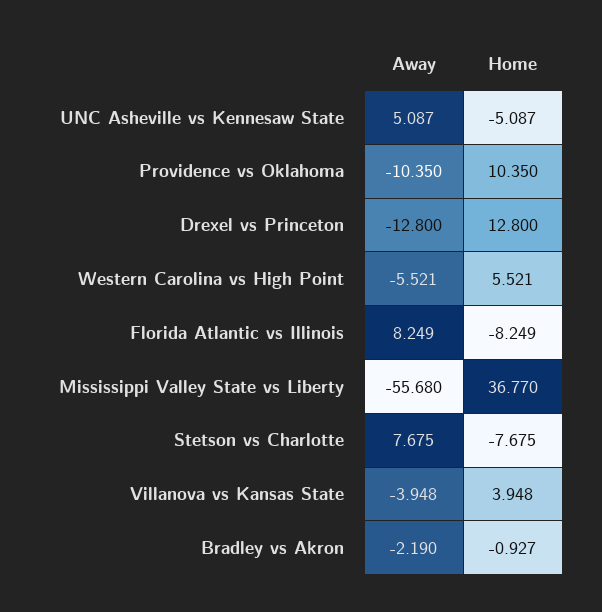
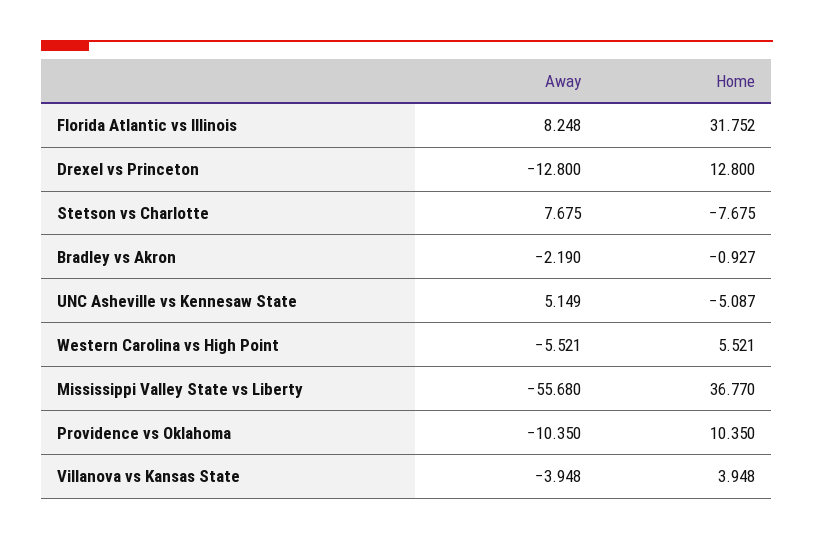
  {
    "Away": {
-     "UNC Asheville vs Kennesaw State": 5.087,
+     "UNC Asheville vs Kennesaw State": 5.149,
      "Providence vs Oklahoma": -10.35,
      "Drexel vs Princeton": -12.8,
      "Western Carolina vs High Point": -5.521,
-     "Florida Atlantic vs Illinois": 8.249,
+     "Florida Atlantic vs Illinois": 8.248,
      "Mississippi Valley State vs Liberty": -55.68,
      "Stetson vs Charlotte": 7.675,
      "Villanova vs Kansas State": -3.948,
      "Bradley vs Akron": -2.19
    },
    "Home": {
      "UNC Asheville vs Kennesaw State": -5.087,
      "Providence vs Oklahoma": 10.35,
      "Drexel vs Princeton": 12.8,
      "Western Carolina vs High Point": 5.521,
-     "Florida Atlantic vs Illinois": -8.249,
+     "Florida Atlantic vs Illinois": 31.752,
      "Mississippi Valley State vs Liberty": 36.77,
      "Stetson vs Charlotte": -7.675,
      "Villanova vs Kansas State": 3.948,
      "Bradley vs Akron": -0.927
    }
  }

